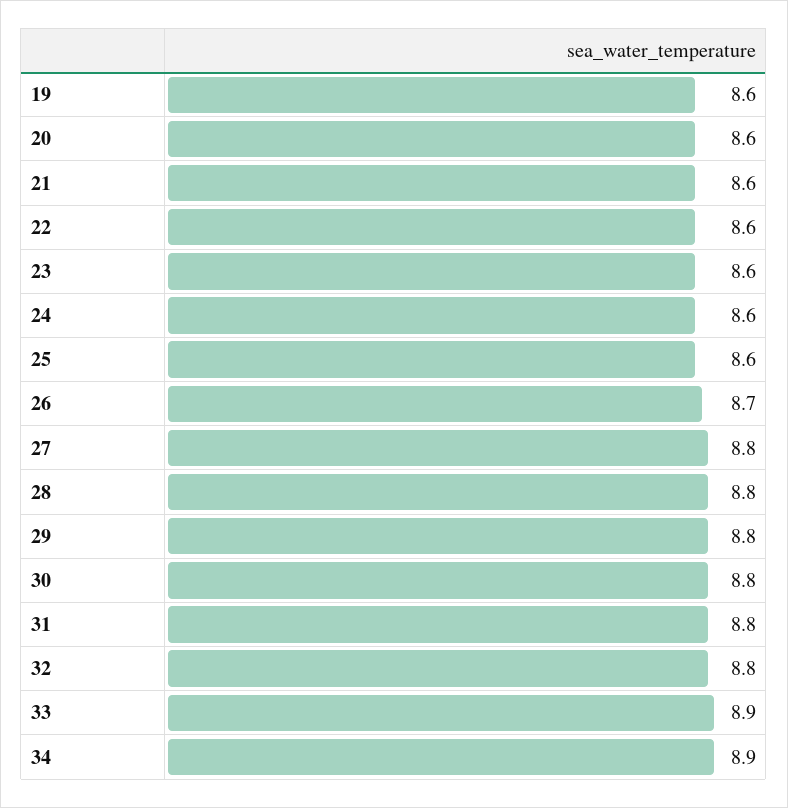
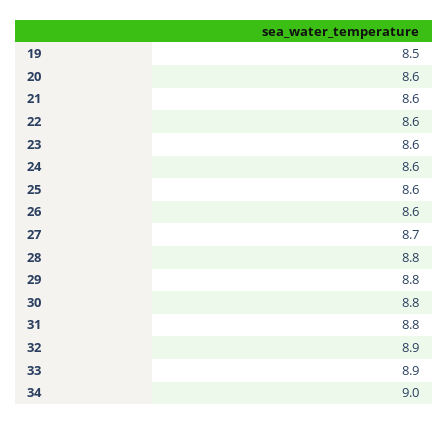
  {
-   "19": 8.6,
+   "19": 8.5,
    "20": 8.6,
    "21": 8.6,
    "22": 8.6,
    "23": 8.6,
    "24": 8.6,
    "25": 8.6,
-   "26": 8.7,
+   "26": 8.6,
-   "27": 8.8,
+   "27": 8.7,
    "28": 8.8,
    "29": 8.8,
    "30": 8.8,
    "31": 8.8,
-   "32": 8.8,
+   "32": 8.9,
    "33": 8.9,
-   "34": 8.9
+   "34": 9
  }

